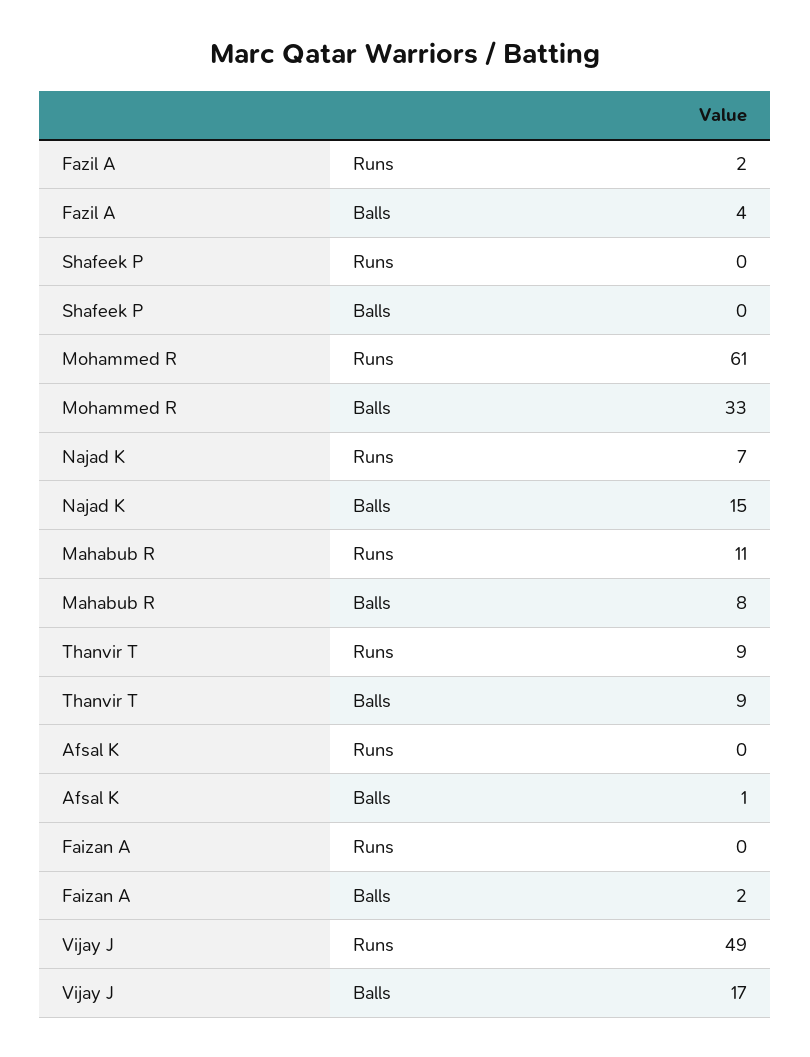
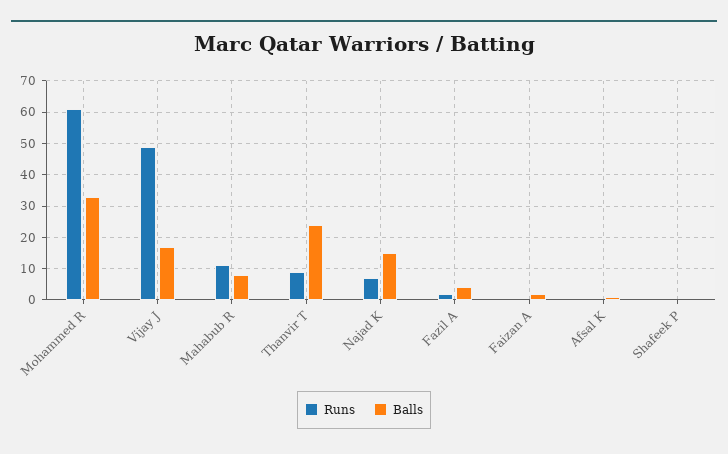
  {
    "Runs": {
      "Fazil A": 2,
      "Shafeek P": 0,
      "Mohammed R": 61,
      "Najad K": 7,
      "Mahabub R": 11,
      "Thanvir T": 9,
      "Afsal K": 0,
      "Faizan A": 0,
      "Vijay J": 49
    },
    "Balls": {
      "Fazil A": 4,
      "Shafeek P": 0,
      "Mohammed R": 33,
      "Najad K": 15,
      "Mahabub R": 8,
-     "Thanvir T": 9,
+     "Thanvir T": 25,
      "Afsal K": 1,
      "Faizan A": 2,
      "Vijay J": 17
    }
  }

